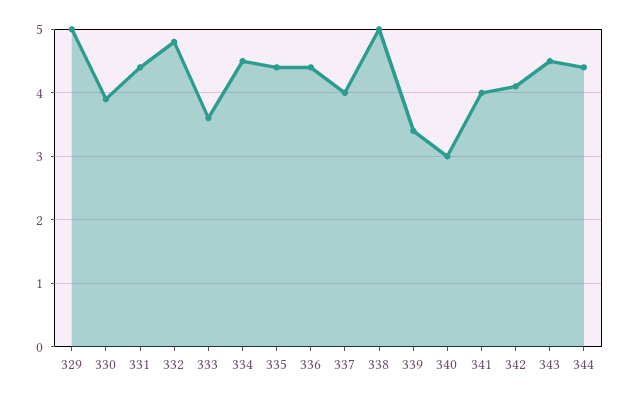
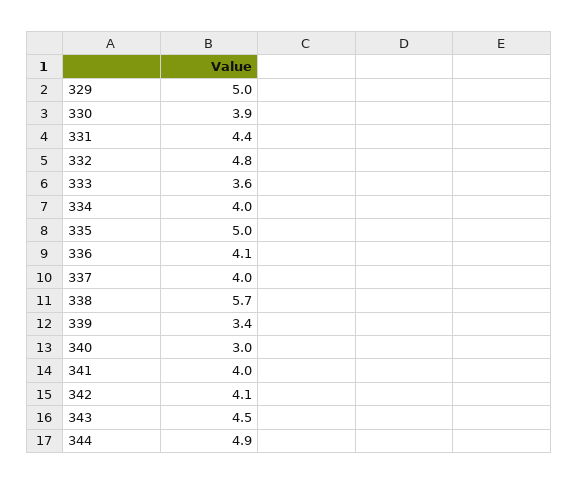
  {
    "329": 5,
    "330": 3.9,
    "331": 4.4,
    "332": 4.8,
    "333": 3.6,
-   "334": 4.5,
+   "334": 4,
-   "335": 4.4,
+   "335": 5,
-   "336": 4.4,
+   "336": 4.1,
    "337": 4,
-   "338": 5,
+   "338": 5.7,
    "339": 3.4,
    "340": 3,
    "341": 4,
    "342": 4.1,
    "343": 4.5,
-   "344": 4.4
+   "344": 4.9
  }

